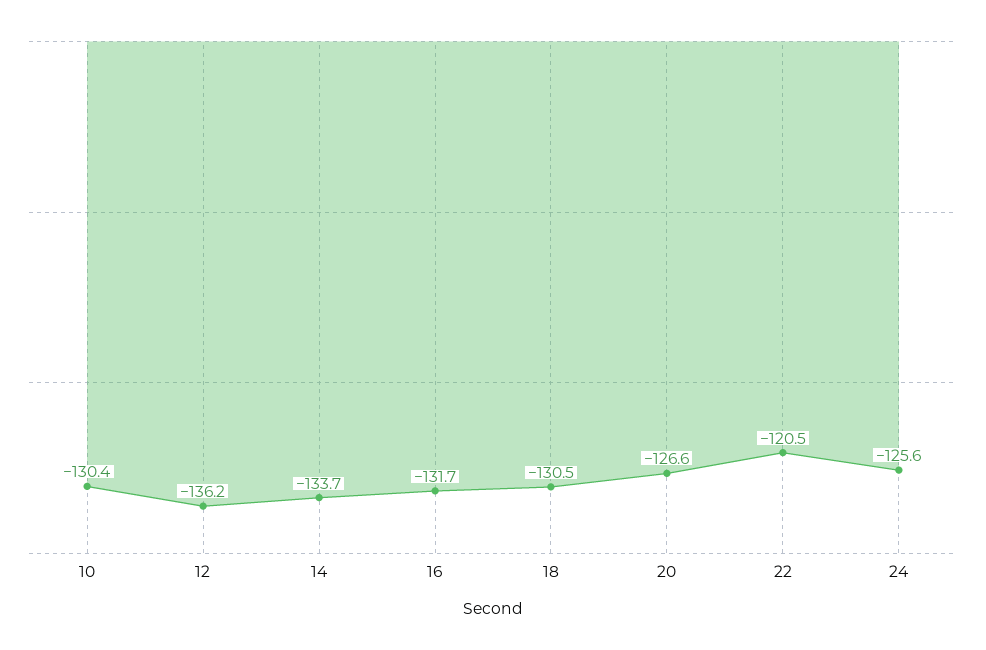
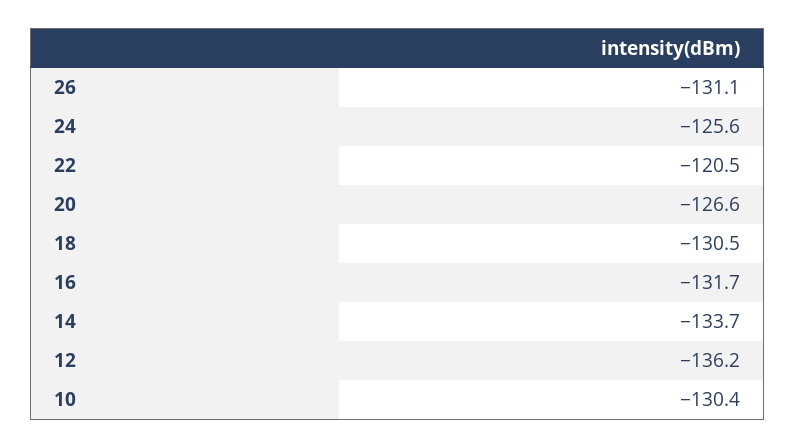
  {
    "10": -130.4,
    "12": -136.2,
    "14": -133.7,
    "16": -131.7,
    "18": -130.5,
    "20": -126.6,
    "22": -120.5,
-   "24": -125.6
+   "24": -125.6,
+   "26": -131.1
  }

